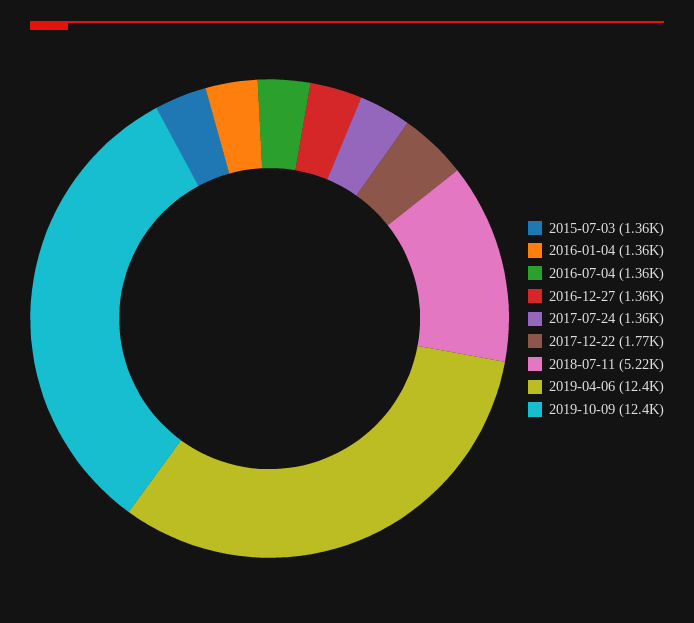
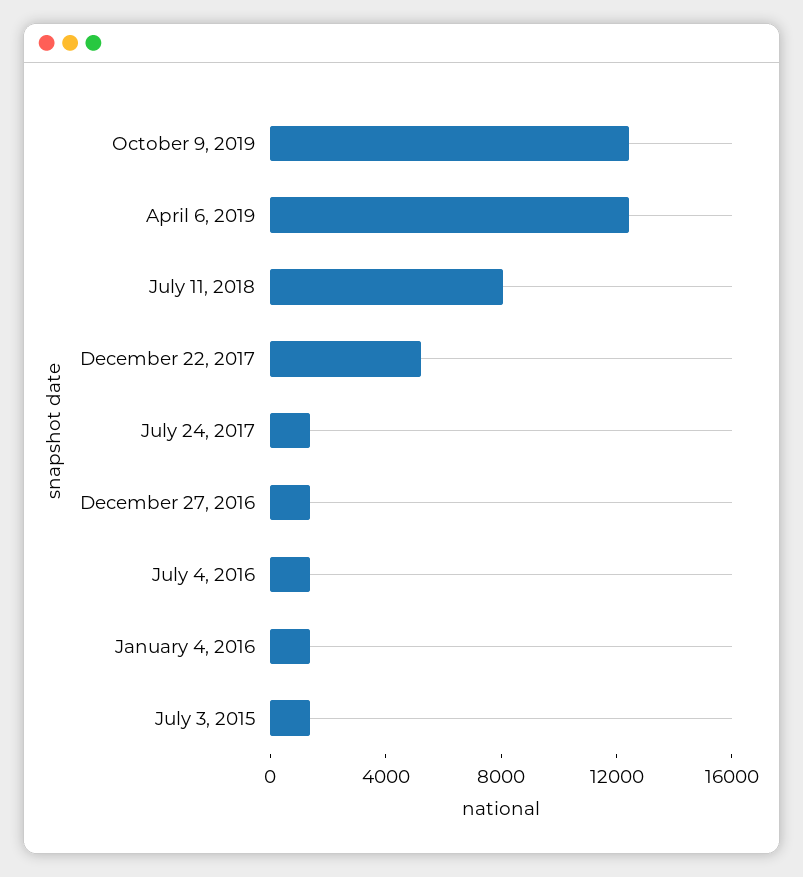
  {
    "2015-07-03": 1360,
    "2016-01-04": 1360,
    "2016-07-04": 1360,
    "2016-12-27": 1360,
    "2017-07-24": 1360,
-   "2017-12-22": 1770,
+   "2017-12-22": 5000,
-   "2018-07-11": 5220,
+   "2018-07-11": 8000,
    "2019-04-06": 12400,
    "2019-10-09": 12400
  }

